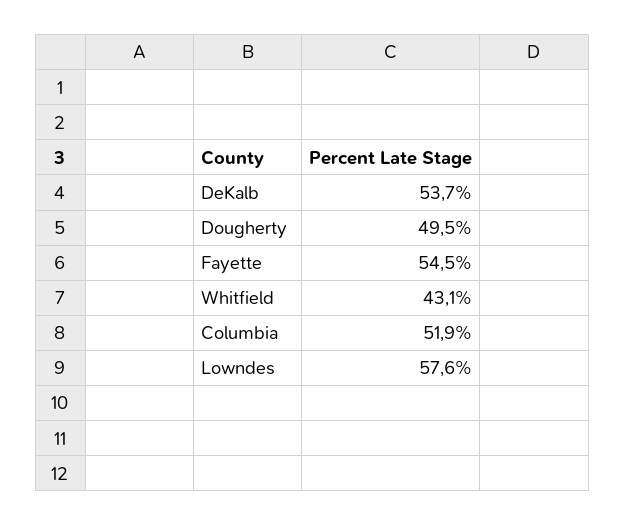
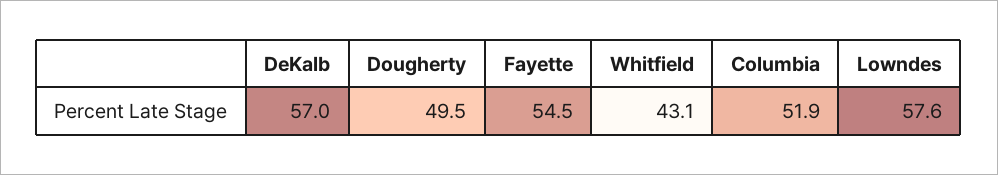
  {
-   "DeKalb": 53.7,
+   "DeKalb": 57,
    "Dougherty": 49.5,
    "Fayette": 54.5,
    "Whitfield": 43.1,
    "Columbia": 51.9,
    "Lowndes": 57.6
  }

